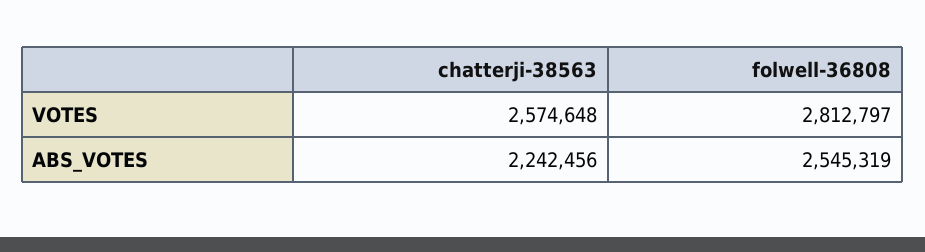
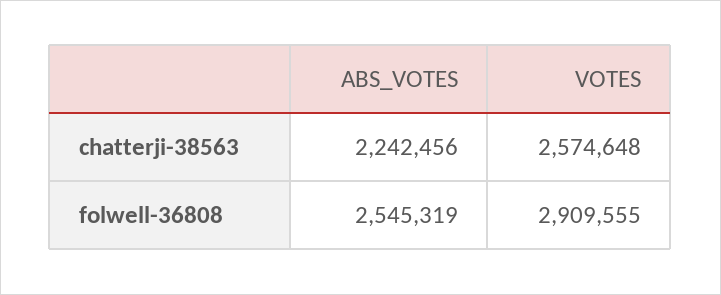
  {
    "chatterji-38563": {
      "VOTES": 2574648,
      "ABS_VOTES": 2242456
    },
    "folwell-36808": {
-     "VOTES": 2812797,
+     "VOTES": 2909555,
      "ABS_VOTES": 2545319
    }
  }

